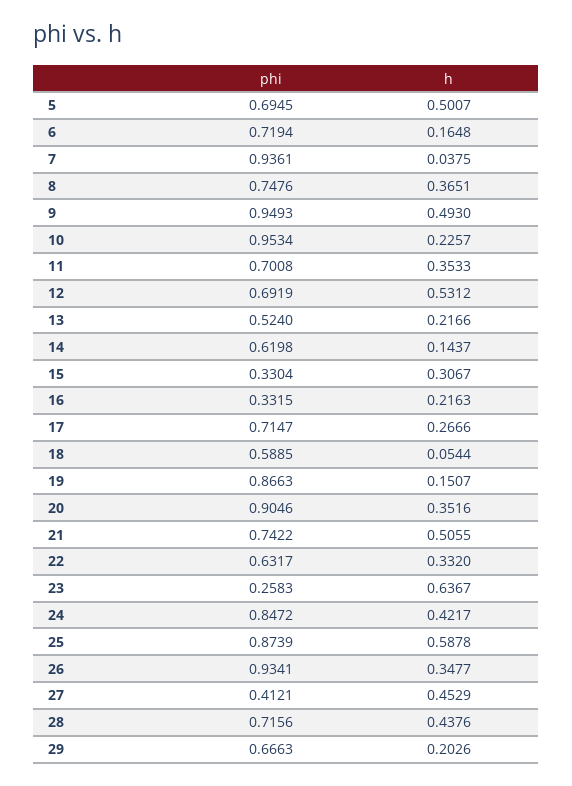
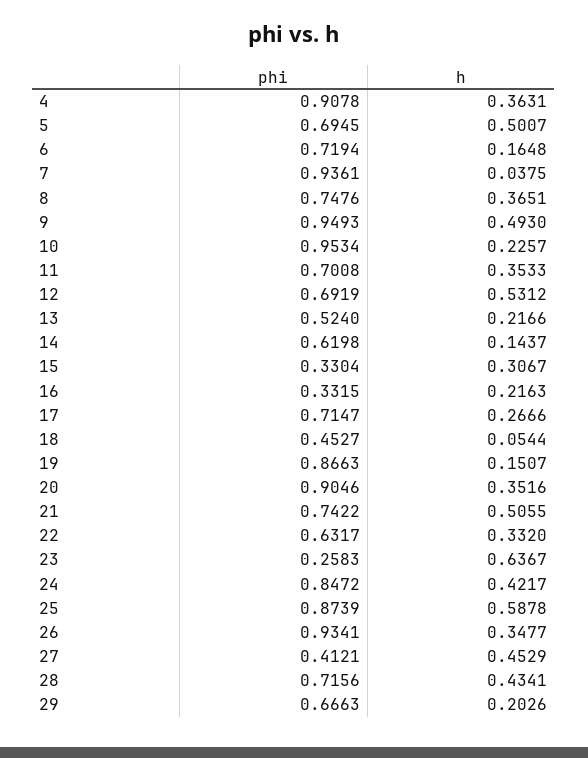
  {
    "phi": {
      "5": 0.6945,
      "6": 0.7194,
      "7": 0.9361,
      "8": 0.7476,
      "9": 0.9493,
      "10": 0.9534,
      "11": 0.7008,
      "12": 0.6919,
      "13": 0.524,
      "14": 0.6198,
      "15": 0.3304,
      "16": 0.3315,
      "17": 0.7147,
-     "18": 0.5885,
+     "18": 0.4527,
      "19": 0.8663,
      "20": 0.9046,
      "21": 0.7422,
      "22": 0.6317,
      "23": 0.2583,
      "24": 0.8472,
      "25": 0.8739,
      "26": 0.9341,
      "27": 0.4121,
      "28": 0.7156,
-     "29": 0.6663
+     "29": 0.6663,
+     "4": 0.9078
    },
    "h": {
      "5": 0.5007,
      "6": 0.1648,
      "7": 0.0375,
      "8": 0.3651,
      "9": 0.493,
      "10": 0.2257,
      "11": 0.3533,
      "12": 0.5312,
      "13": 0.2166,
      "14": 0.1437,
      "15": 0.3067,
      "16": 0.2163,
      "17": 0.2666,
      "18": 0.0544,
      "19": 0.1507,
      "20": 0.3516,
      "21": 0.5055,
      "22": 0.332,
      "23": 0.6367,
      "24": 0.4217,
      "25": 0.5878,
      "26": 0.3477,
      "27": 0.4529,
-     "28": 0.4376,
+     "28": 0.4341,
-     "29": 0.2026
+     "29": 0.2026,
+     "4": 0.3631
    }
  }

